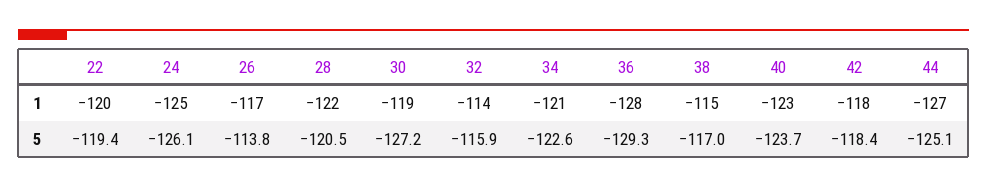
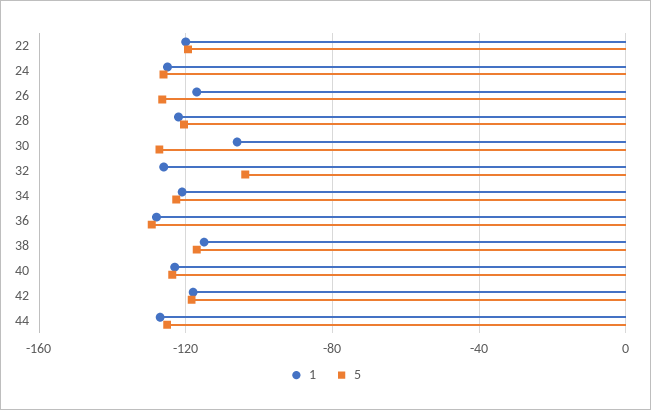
  {
    "1": {
      "22": -120,
      "24": -125,
      "26": -117,
      "28": -122,
-     "30": -119,
+     "30": -105,
-     "32": -114,
+     "32": -125,
      "34": -121,
      "36": -128,
      "38": -115,
      "40": -123,
      "42": -118,
      "44": -127
    },
    "5": {
      "22": -119.4,
      "24": -126.1,
-     "26": -113.8,
+     "26": -125,
      "28": -120.5,
      "30": -127.2,
-     "32": -115.9,
+     "32": -105,
      "34": -122.6,
      "36": -129.3,
      "38": -117,
      "40": -123.7,
      "42": -118.4,
      "44": -125.1
    }
  }

